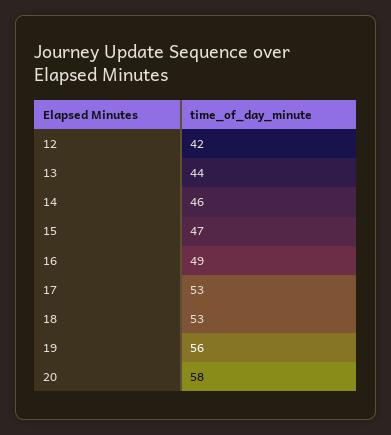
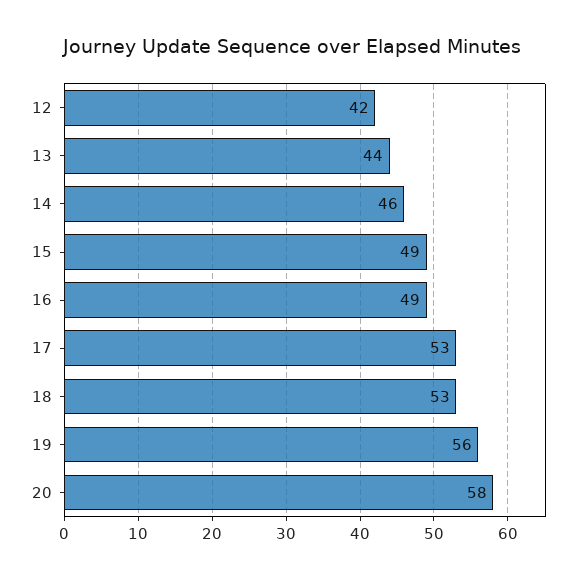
  {
    "12": 42,
    "13": 44,
    "14": 46,
-   "15": 47,
+   "15": 49,
    "16": 49,
    "17": 53,
    "18": 53,
    "19": 56,
    "20": 58
  }

